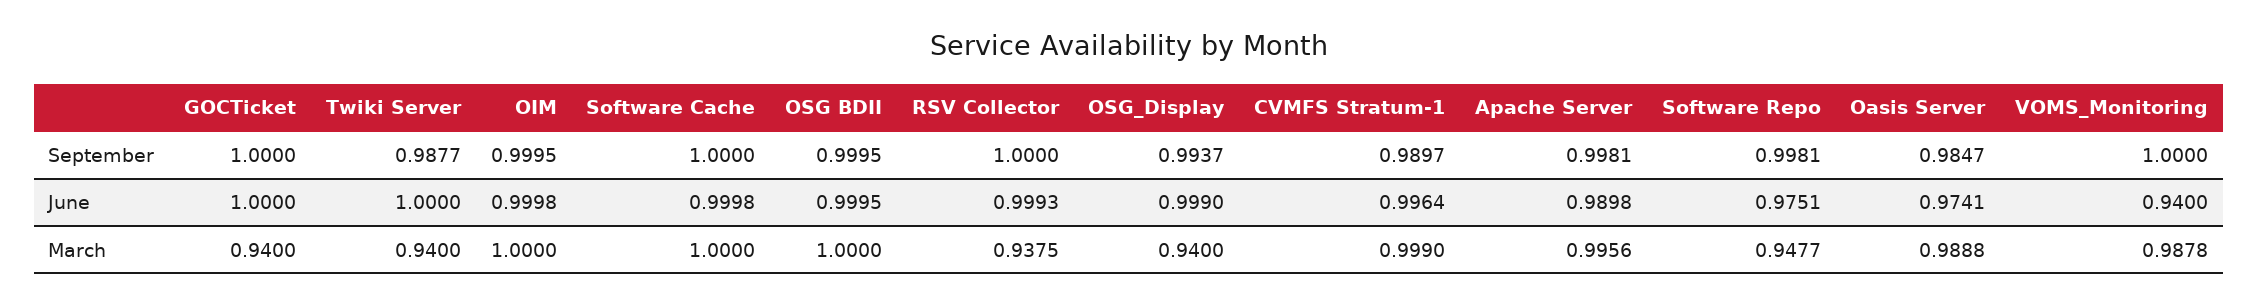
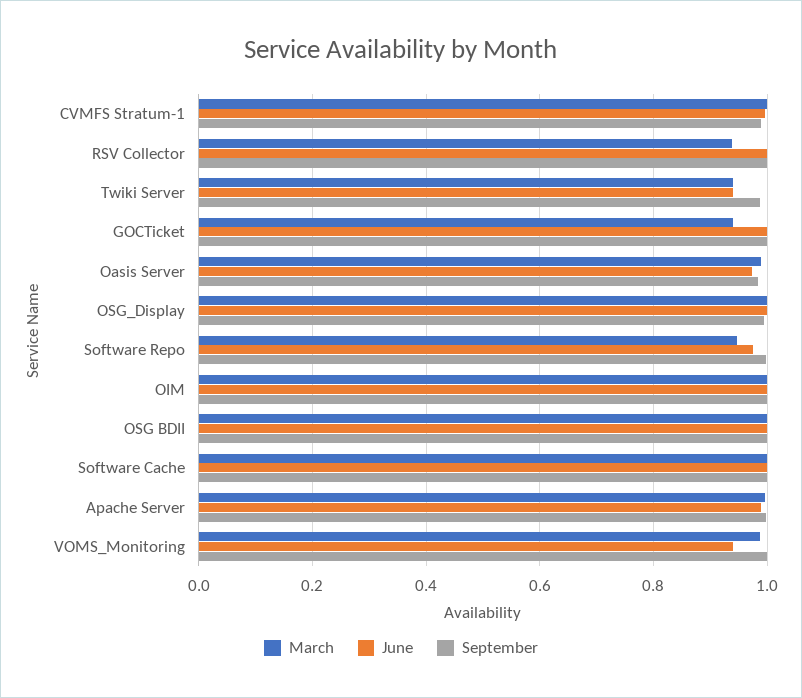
  {
    "September": {
      "GOCTicket": 1,
      "Twiki Server": 0.9877,
      "OIM": 0.9995,
      "Software Cache": 1,
      "OSG BDII": 0.9995,
      "RSV Collector": 1,
      "OSG_Display": 0.9937,
      "CVMFS Stratum-1": 0.9897,
      "Apache Server": 0.9981,
      "Software Repo": 0.9981,
      "Oasis Server": 0.9847,
      "VOMS_Monitoring": 1
    },
    "June": {
      "GOCTicket": 1,
-     "Twiki Server": 1,
+     "Twiki Server": 0.94,
      "OIM": 0.9998,
      "Software Cache": 0.9998,
      "OSG BDII": 0.9995,
      "RSV Collector": 0.9993,
      "OSG_Display": 0.999,
      "CVMFS Stratum-1": 0.9964,
      "Apache Server": 0.9898,
      "Software Repo": 0.9751,
      "Oasis Server": 0.9741,
      "VOMS_Monitoring": 0.94
    },
    "March": {
      "GOCTicket": 0.94,
      "Twiki Server": 0.94,
      "OIM": 1,
      "Software Cache": 1,
      "OSG BDII": 1,
      "RSV Collector": 0.9375,
-     "OSG_Display": 0.94,
+     "OSG_Display": 1,
      "CVMFS Stratum-1": 0.999,
      "Apache Server": 0.9956,
      "Software Repo": 0.9477,
      "Oasis Server": 0.9888,
      "VOMS_Monitoring": 0.9878
    }
  }

